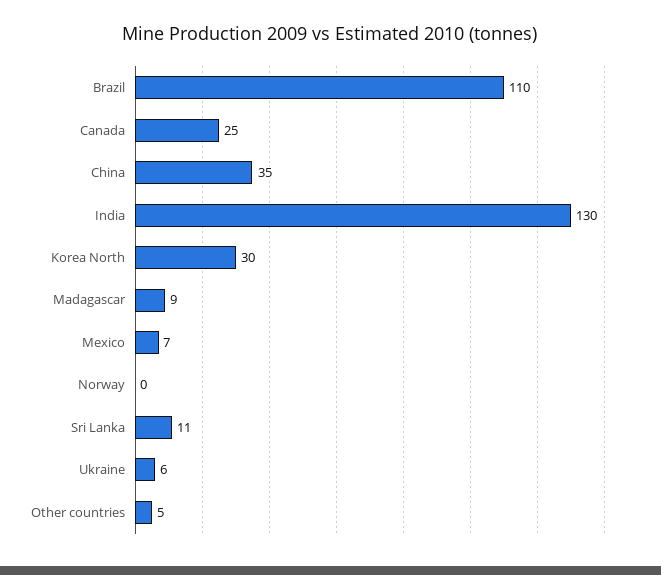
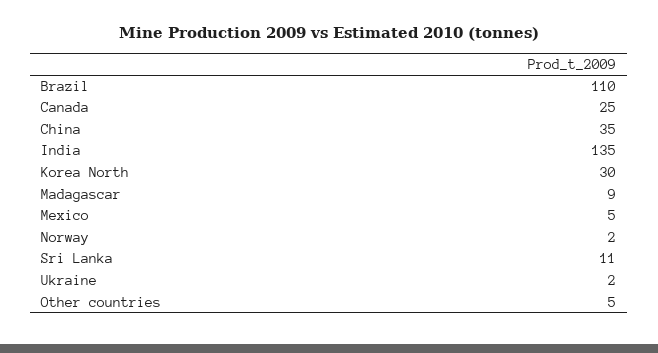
  {
    "Brazil": 110,
    "Canada": 25,
    "China": 35,
-   "India": 130,
+   "India": 135,
    "Korea North": 30,
    "Madagascar": 9,
-   "Mexico": 7,
+   "Mexico": 5,
-   "Norway": 0,
+   "Norway": 2,
    "Sri Lanka": 11,
-   "Ukraine": 6,
+   "Ukraine": 2,
    "Other countries": 5
  }

